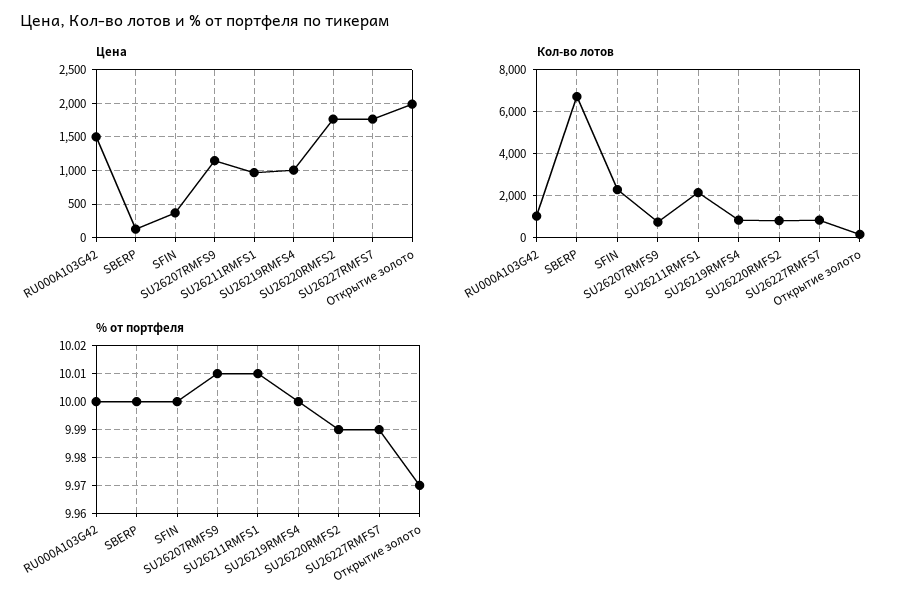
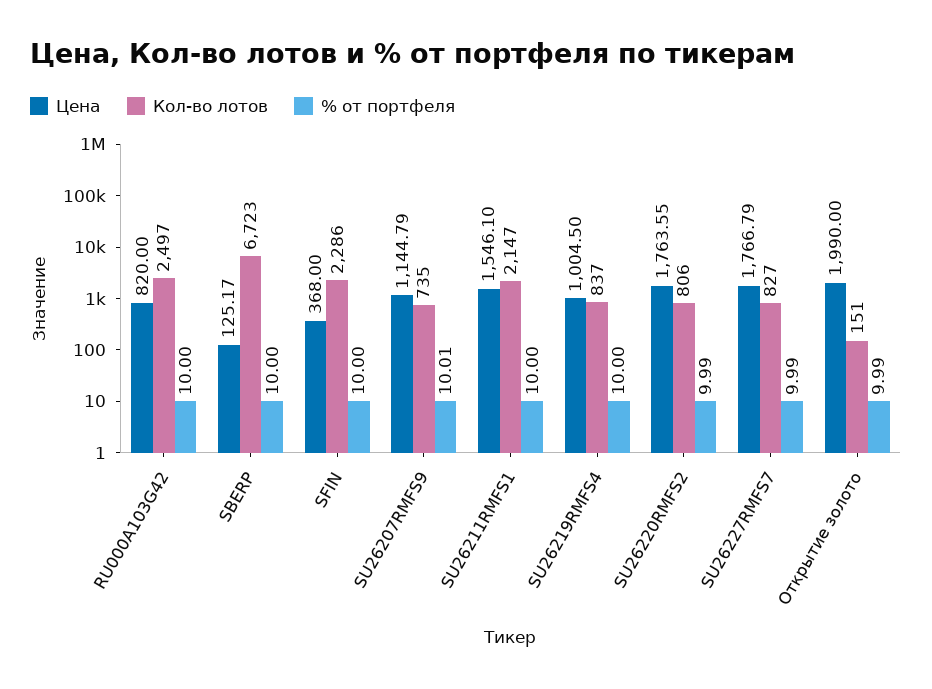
  {
    "Цена": {
-     "RU000A103G42": 1500,
+     "RU000A103G42": 820,
      "SBERP": 125.17,
      "SFIN": 368,
      "SU26207RMFS9": 1144.79,
-     "SU26211RMFS1": 1000,
+     "SU26211RMFS1": 1546.1,
      "SU26219RMFS4": 1004.5,
      "SU26220RMFS2": 1763.55,
      "SU26227RMFS7": 1766.79,
      "Открытие золото": 1990
    },
    "Кол-во лотов": {
-     "RU000A103G42": 1000,
+     "RU000A103G42": 2497,
      "SBERP": 6723,
      "SFIN": 2286,
      "SU26207RMFS9": 735,
      "SU26211RMFS1": 2147,
      "SU26219RMFS4": 837,
      "SU26220RMFS2": 806,
      "SU26227RMFS7": 827,
      "Открытие золото": 151
    },
    "% от портфеля": {
      "RU000A103G42": 10,
      "SBERP": 10,
      "SFIN": 10,
      "SU26207RMFS9": 10.01,
-     "SU26211RMFS1": 10.01,
+     "SU26211RMFS1": 10,
      "SU26219RMFS4": 10,
      "SU26220RMFS2": 9.99,
      "SU26227RMFS7": 9.99,
-     "Открытие золото": 9.97
+     "Открытие золото": 9.99
    }
  }

